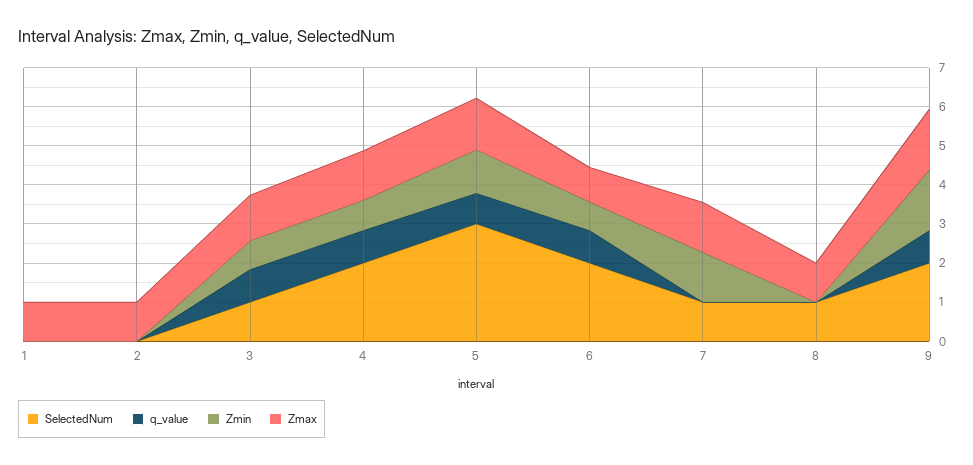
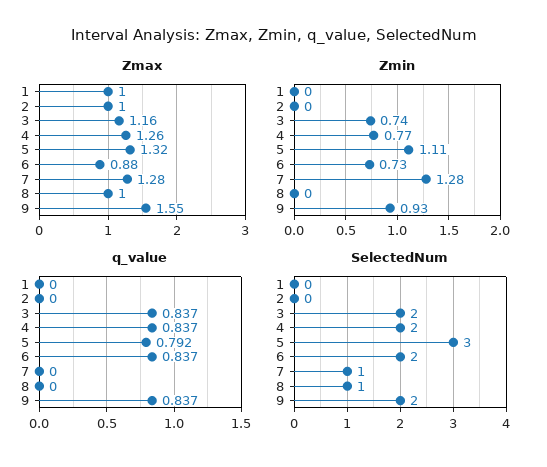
  {
    "SelectedNum": {
      "1": 0,
      "2": 0,
-     "3": 1,
+     "3": 2,
      "4": 2,
      "5": 3,
      "6": 2,
      "7": 1,
      "8": 1,
      "9": 2
    },
    "q_value": {
      "1": 0,
      "2": 0,
      "3": 0.837,
      "4": 0.837,
      "5": 0.792,
      "6": 0.837,
      "7": 0,
      "8": 0,
      "9": 0.837
    },
    "Zmin": {
      "1": 0,
      "2": 0,
      "3": 0.74,
      "4": 0.77,
      "5": 1.11,
      "6": 0.73,
      "7": 1.28,
      "8": 0,
-     "9": 1.5
+     "9": 0.93
    },
    "Zmax": {
      "1": 1,
      "2": 1,
      "3": 1.16,
      "4": 1.26,
      "5": 1.32,
      "6": 0.88,
      "7": 1.28,
      "8": 1,
      "9": 1.55
    }
  }

